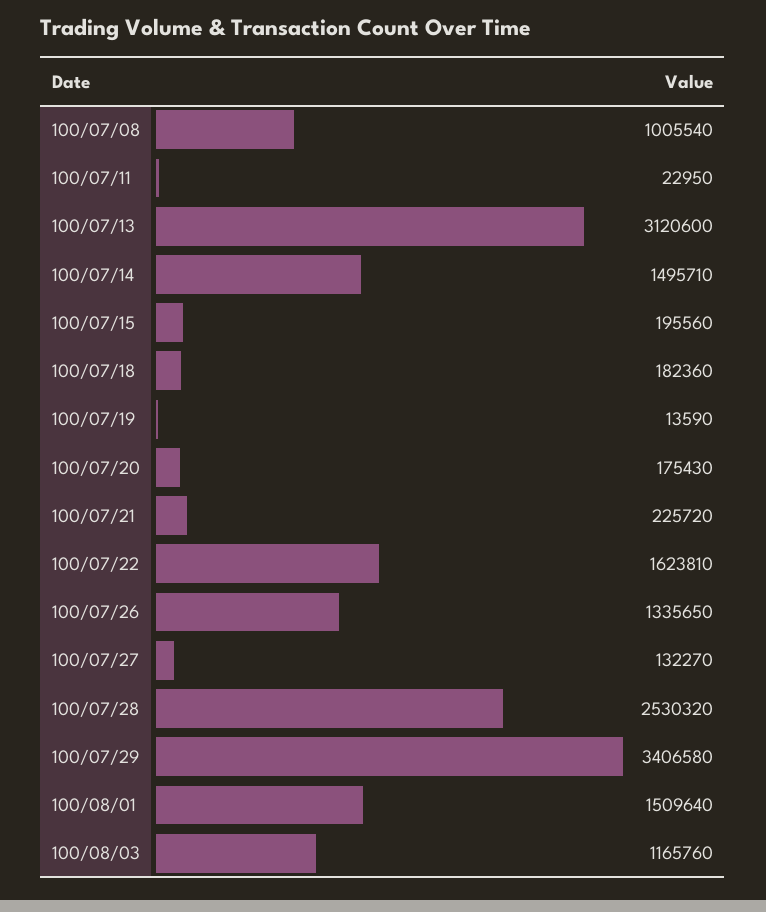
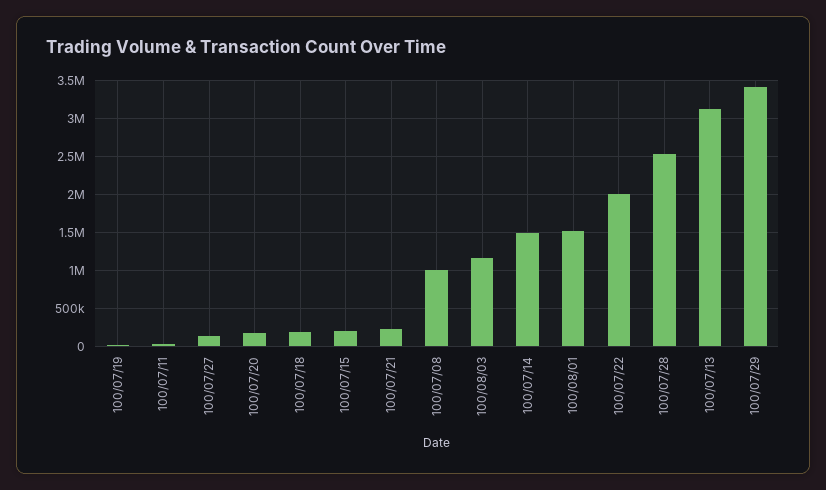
  {
    "100/07/08": 1005540,
    "100/07/11": 22950,
    "100/07/13": 3120600,
    "100/07/14": 1495710,
    "100/07/15": 195560,
    "100/07/18": 182360,
    "100/07/19": 13590,
    "100/07/20": 175430,
    "100/07/21": 225720,
-   "100/07/22": 1623810,
+   "100/07/22": 2000000,
-   "100/07/26": 1335650,
    "100/07/27": 132270,
    "100/07/28": 2530320,
    "100/07/29": 3406580,
    "100/08/01": 1509640,
    "100/08/03": 1165760
  }

